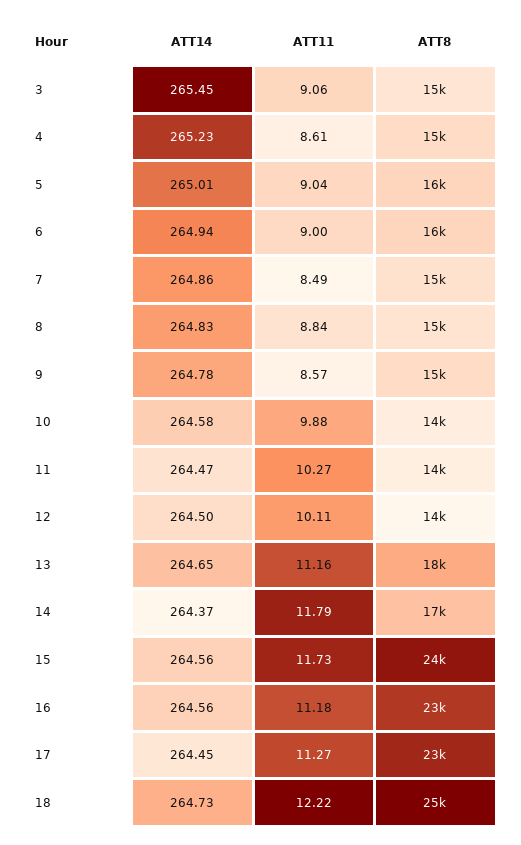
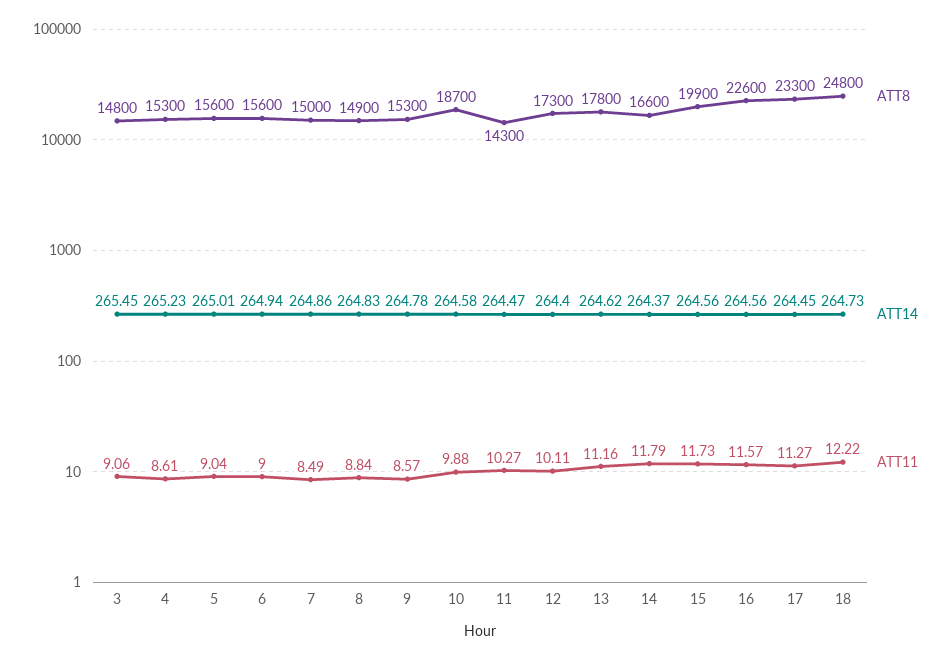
  {
    "ATT14": {
      "3": 265.45,
      "4": 265.23,
      "5": 265.01,
      "6": 264.94,
      "7": 264.86,
      "8": 264.83,
      "9": 264.78,
      "10": 264.58,
      "11": 264.47,
-     "12": 264.5,
+     "12": 264.4,
-     "13": 264.65,
+     "13": 264.62,
      "14": 264.37,
      "15": 264.56,
      "16": 264.56,
      "17": 264.45,
      "18": 264.73
    },
    "ATT11": {
      "3": 9.06,
      "4": 8.61,
      "5": 9.04,
      "6": 9,
      "7": 8.49,
      "8": 8.84,
      "9": 8.57,
      "10": 9.88,
      "11": 10.27,
      "12": 10.11,
      "13": 11.16,
      "14": 11.79,
      "15": 11.73,
-     "16": 11.18,
+     "16": 11.57,
      "17": 11.27,
      "18": 12.22
    },
    "ATT8": {
      "3": 14800,
      "4": 15300,
      "5": 15600,
      "6": 15600,
      "7": 15000,
      "8": 14900,
      "9": 15300,
-     "10": 14000,
+     "10": 18700,
      "11": 14300,
-     "12": 14000,
+     "12": 17300,
      "13": 17800,
      "14": 16600,
-     "15": 24000,
+     "15": 19900,
      "16": 22600,
      "17": 23300,
      "18": 24800
    }
  }

